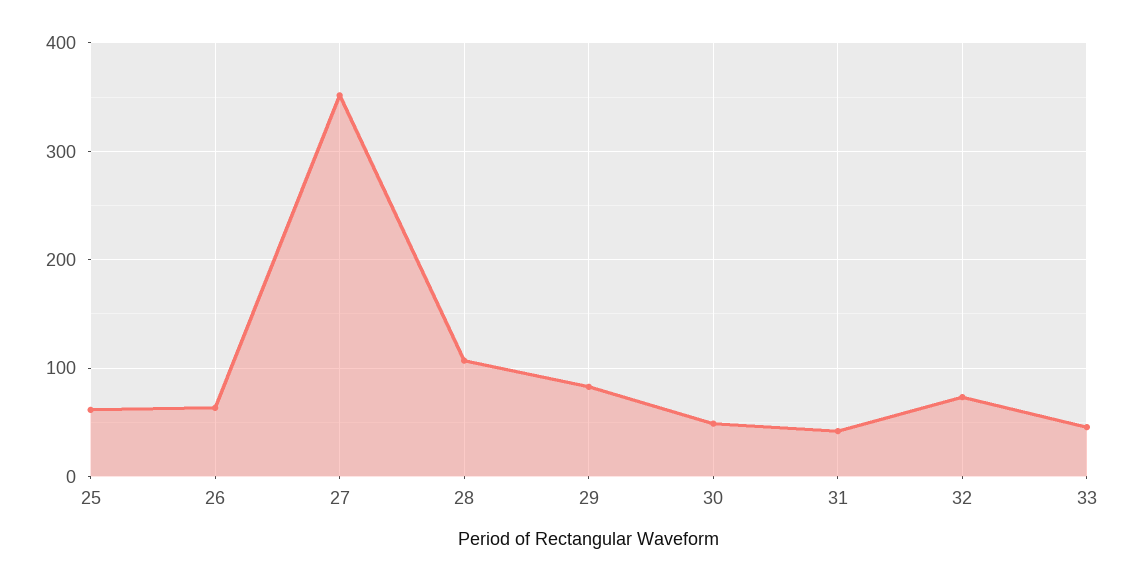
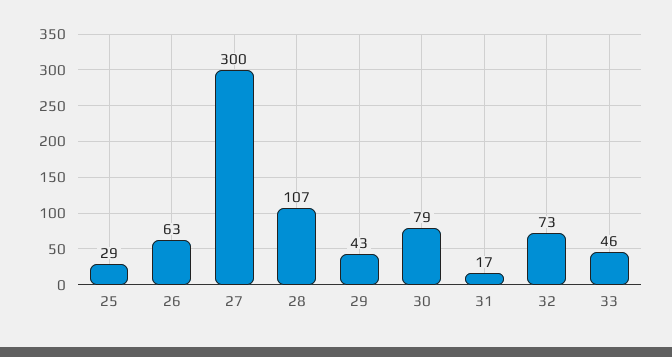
  {
-   "25": 60,
+   "25": 29,
    "26": 63,
-   "27": 350,
+   "27": 300,
    "28": 107,
-   "29": 80,
+   "29": 43,
-   "30": 50,
+   "30": 79,
-   "31": 40,
+   "31": 17,
    "32": 73,
    "33": 46
  }

